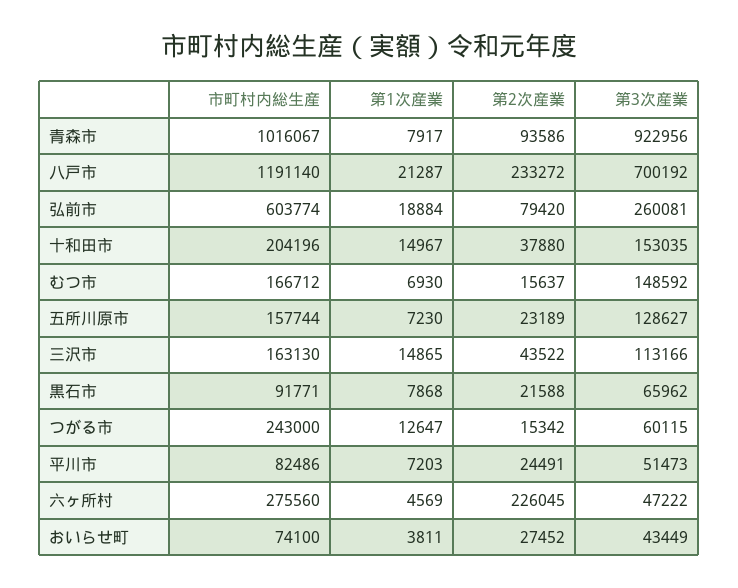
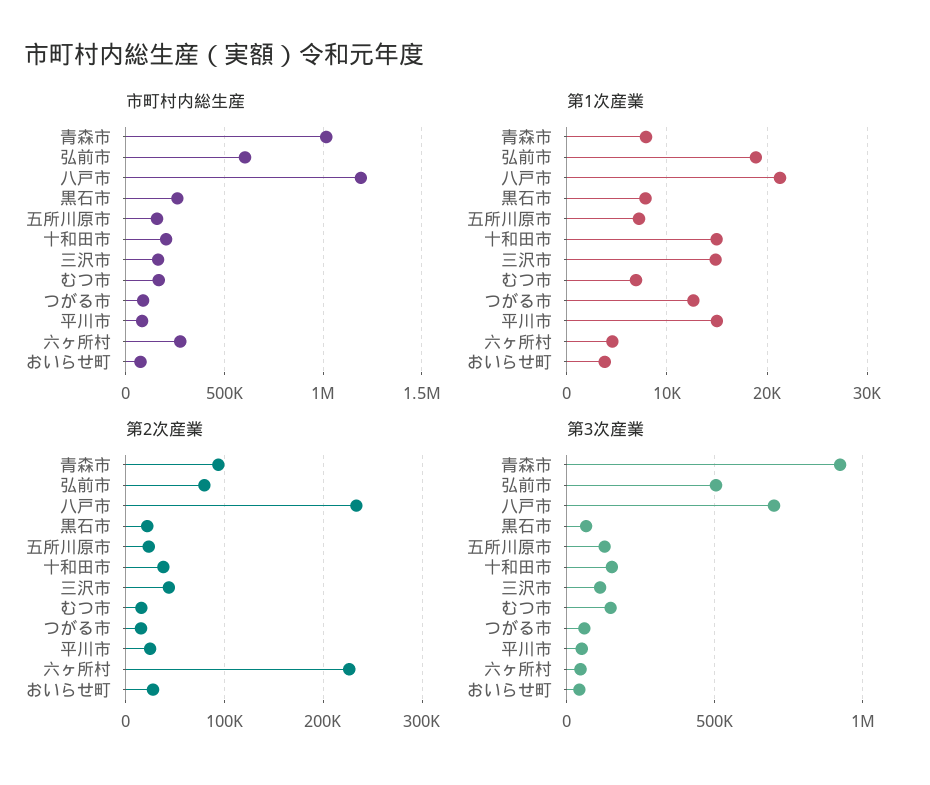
  {
    "市町村内総生産": {
      "青森市": 1016067,
      "八戸市": 1191140,
      "弘前市": 603774,
      "十和田市": 204196,
      "むつ市": 166712,
      "五所川原市": 157744,
      "三沢市": 163130,
-     "黒石市": 91771,
+     "黒石市": 250000,
-     "つがる市": 243000,
+     "つがる市": 100000,
      "平川市": 82486,
      "六ヶ所村": 275560,
      "おいらせ町": 74100
    },
    "第1次産業": {
      "青森市": 7917,
      "八戸市": 21287,
      "弘前市": 18884,
      "十和田市": 14967,
      "むつ市": 6930,
      "五所川原市": 7230,
      "三沢市": 14865,
      "黒石市": 7868,
      "つがる市": 12647,
-     "平川市": 7203,
+     "平川市": 15000,
      "六ヶ所村": 4569,
      "おいらせ町": 3811
    },
    "第2次産業": {
      "青森市": 93586,
      "八戸市": 233272,
      "弘前市": 79420,
      "十和田市": 37880,
      "むつ市": 15637,
      "五所川原市": 23189,
      "三沢市": 43522,
      "黒石市": 21588,
      "つがる市": 15342,
      "平川市": 24491,
      "六ヶ所村": 226045,
      "おいらせ町": 27452
    },
    "第3次産業": {
      "青森市": 922956,
      "八戸市": 700192,
-     "弘前市": 260081,
+     "弘前市": 500000,
      "十和田市": 153035,
      "むつ市": 148592,
      "五所川原市": 128627,
      "三沢市": 113166,
      "黒石市": 65962,
      "つがる市": 60115,
      "平川市": 51473,
      "六ヶ所村": 47222,
      "おいらせ町": 43449
    }
  }

